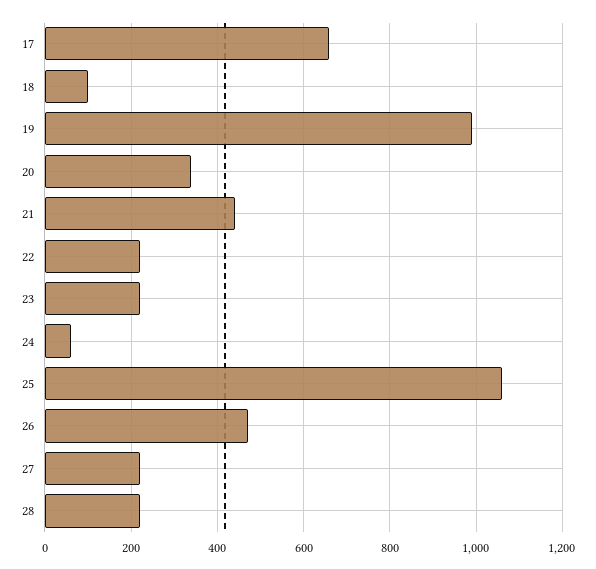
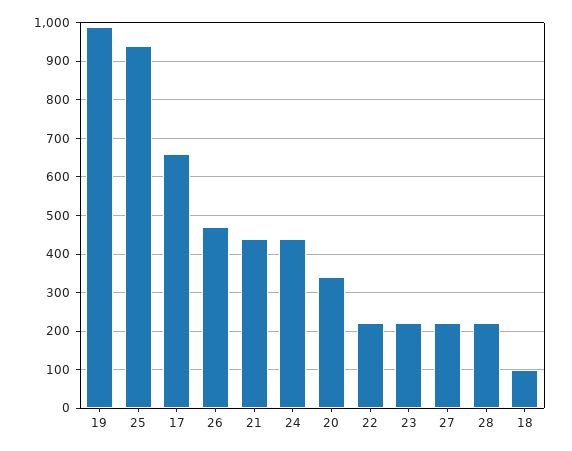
  {
    "17": 660,
    "18": 100,
    "19": 1000,
    "20": 340,
    "21": 440,
    "22": 220,
    "23": 220,
-   "24": 60,
+   "24": 440,
-   "25": 1060,
+   "25": 940,
    "26": 480,
    "27": 220,
    "28": 220
  }

